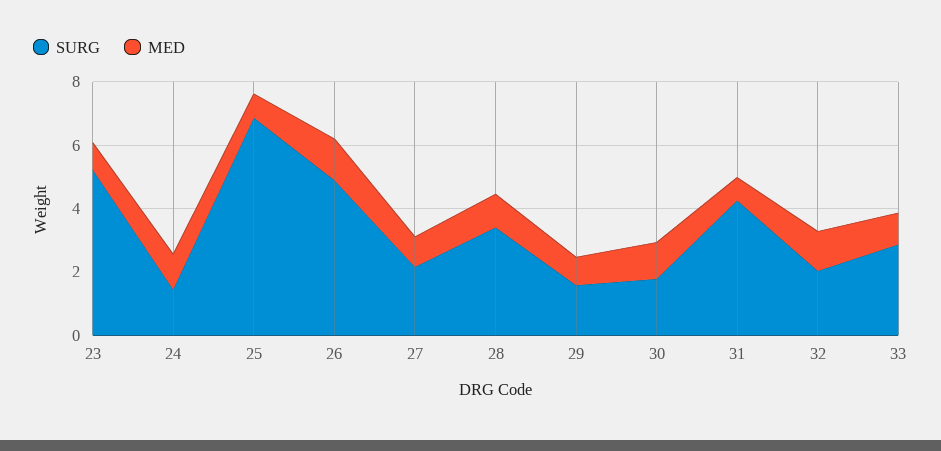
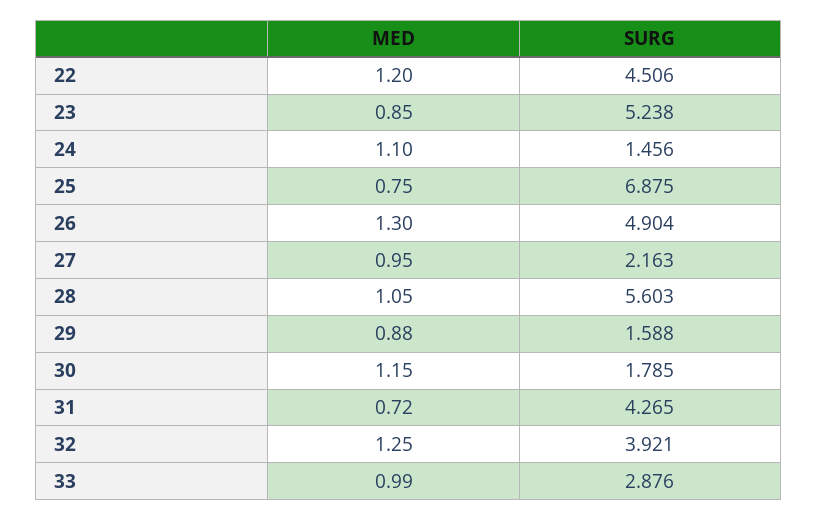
  {
    "SURG": {
      "23": 5.238,
      "24": 1.456,
      "25": 6.875,
      "26": 4.904,
      "27": 2.163,
-     "28": 3.5,
+     "28": 5.603,
      "29": 1.588,
      "30": 1.785,
      "31": 4.265,
-     "32": 2,
+     "32": 3.921,
-     "33": 2.876
+     "33": 2.876,
+     "22": 4.506
    },
    "MED": {
      "23": 0.85,
      "24": 1.1,
      "25": 0.75,
      "26": 1.3,
      "27": 0.95,
      "28": 1.05,
      "29": 0.88,
      "30": 1.15,
      "31": 0.72,
      "32": 1.25,
-     "33": 0.99
+     "33": 0.99,
+     "22": 1.2
    }
  }

